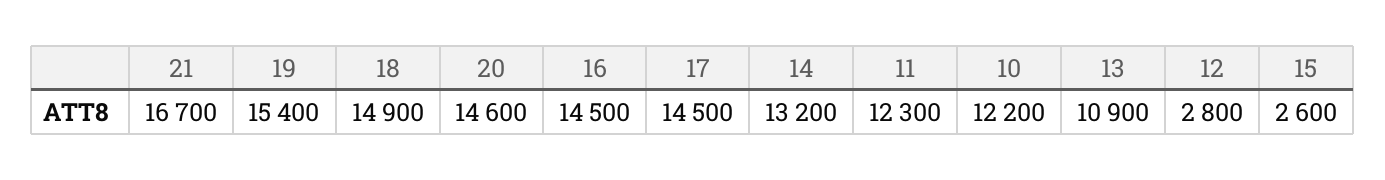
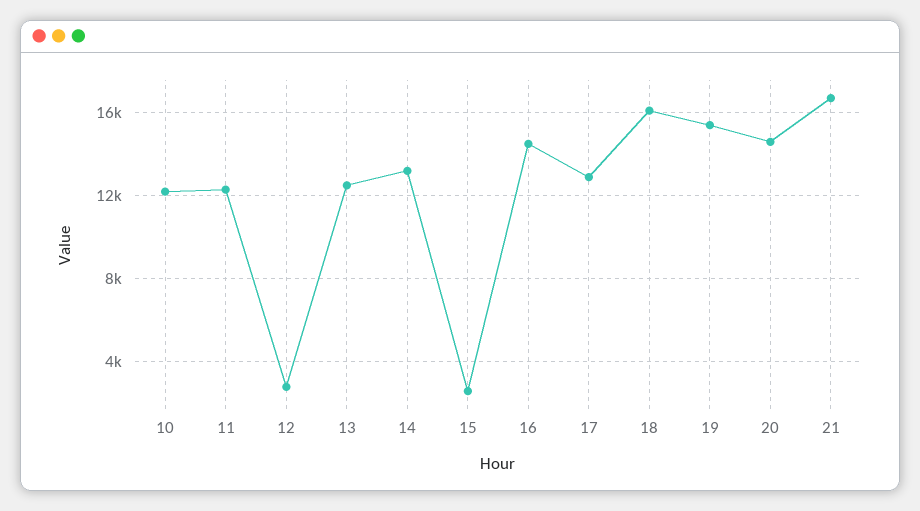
  {
    "21": 16700,
    "19": 15400,
-   "18": 14900,
+   "18": 16000,
    "20": 14600,
    "16": 14500,
-   "17": 14500,
+   "17": 13000,
    "14": 13200,
    "11": 12300,
    "10": 12200,
-   "13": 10900,
+   "13": 12500,
    "12": 2800,
    "15": 2600
  }

